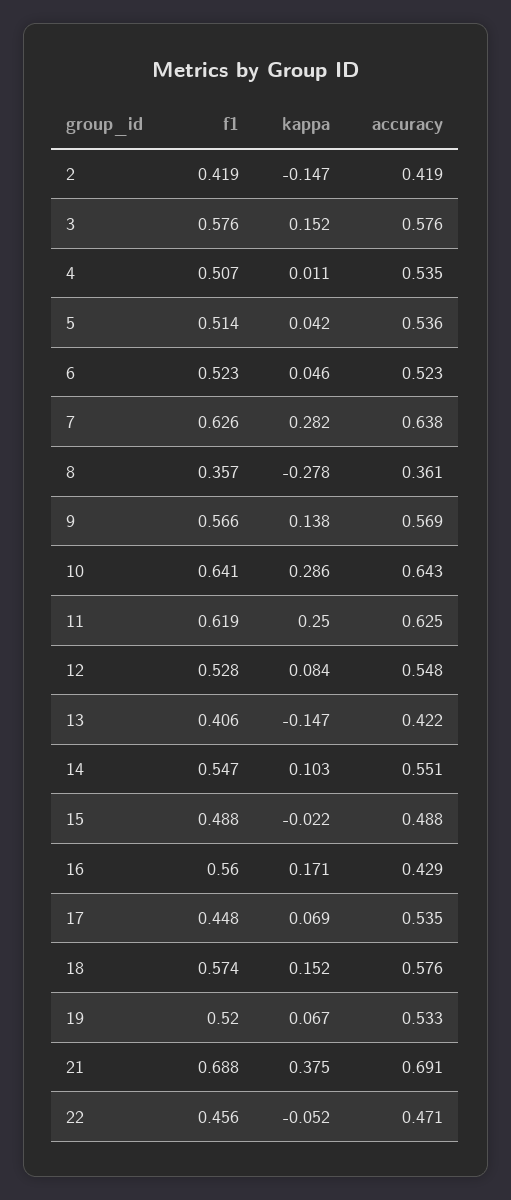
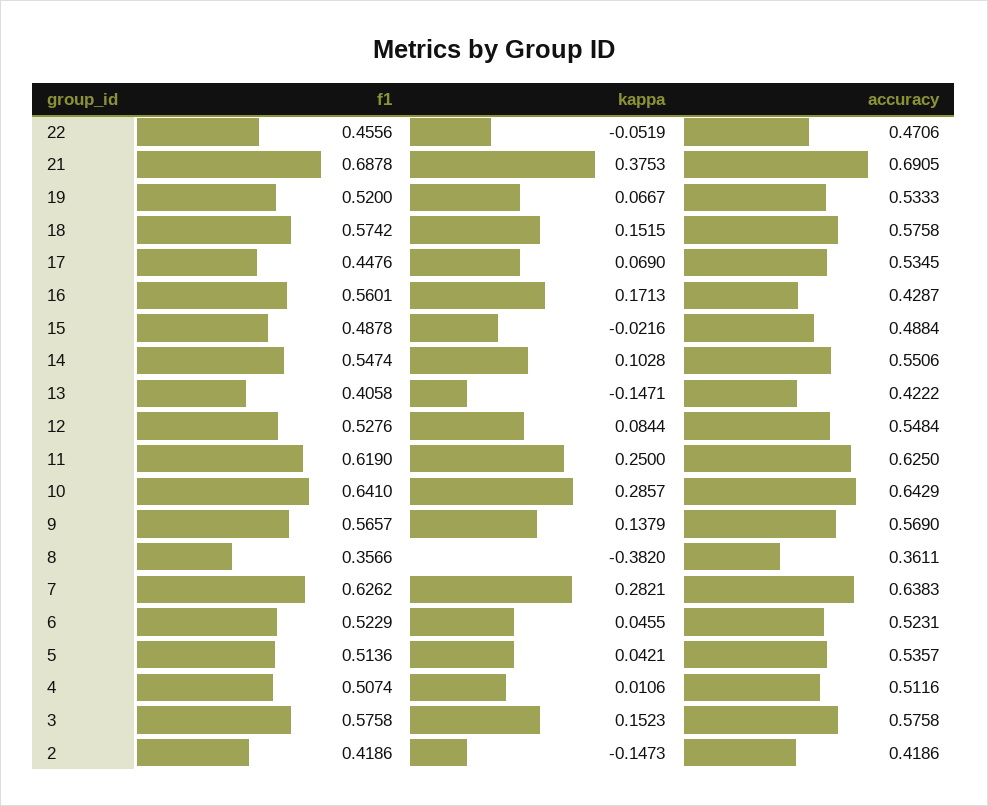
  {
    "f1": {
      "2": 0.4186,
      "3": 0.5758,
      "4": 0.5074,
      "5": 0.5136,
      "6": 0.5229,
      "7": 0.6262,
      "8": 0.3566,
      "9": 0.5657,
      "10": 0.641,
      "11": 0.619,
      "12": 0.5276,
      "13": 0.4058,
      "14": 0.5474,
      "15": 0.4878,
      "16": 0.5601,
      "17": 0.4476,
      "18": 0.5742,
      "19": 0.52,
      "21": 0.6878,
      "22": 0.4556
    },
    "kappa": {
      "2": -0.1473,
      "3": 0.1523,
      "4": 0.0106,
      "5": 0.0421,
      "6": 0.0455,
      "7": 0.2821,
-     "8": -0.278,
+     "8": -0.382,
      "9": 0.1379,
      "10": 0.2857,
      "11": 0.25,
      "12": 0.0844,
      "13": -0.1471,
      "14": 0.1028,
      "15": -0.0216,
      "16": 0.1713,
      "17": 0.069,
      "18": 0.1515,
      "19": 0.0667,
      "21": 0.3753,
      "22": -0.0519
    },
    "accuracy": {
      "2": 0.4186,
      "3": 0.5758,
-     "4": 0.535,
+     "4": 0.5116,
      "5": 0.5357,
      "6": 0.5231,
      "7": 0.6383,
      "8": 0.3611,
      "9": 0.569,
      "10": 0.6429,
      "11": 0.625,
      "12": 0.5484,
      "13": 0.4222,
      "14": 0.5506,
      "15": 0.4884,
      "16": 0.4287,
      "17": 0.5345,
      "18": 0.5758,
      "19": 0.5333,
      "21": 0.6905,
      "22": 0.4706
    }
  }

